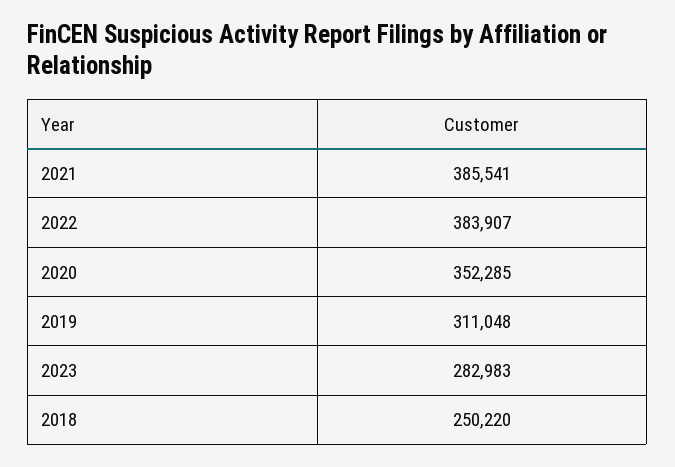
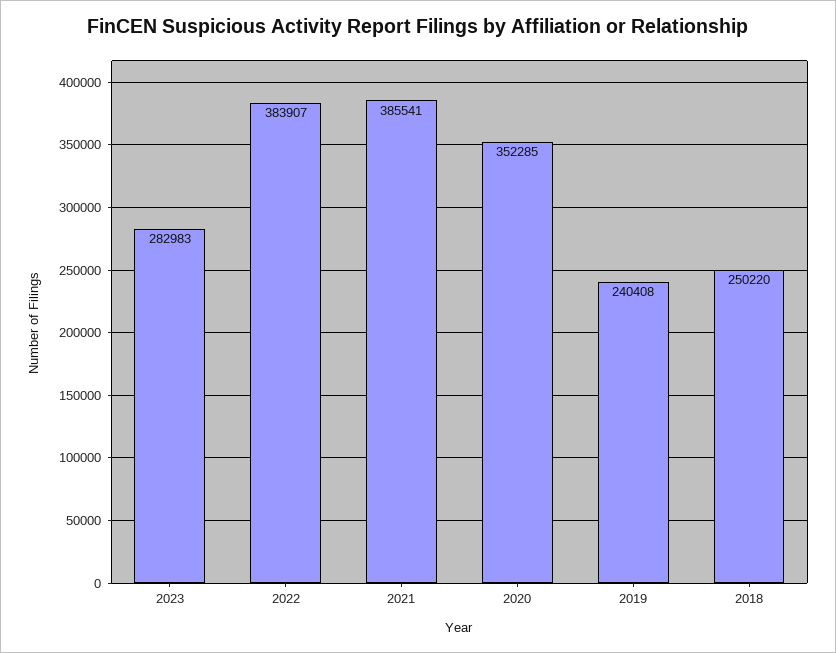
  {
    "2021": 385541,
    "2022": 383907,
    "2020": 352285,
-   "2019": 311048,
+   "2019": 240408,
    "2023": 282983,
    "2018": 250220
  }

